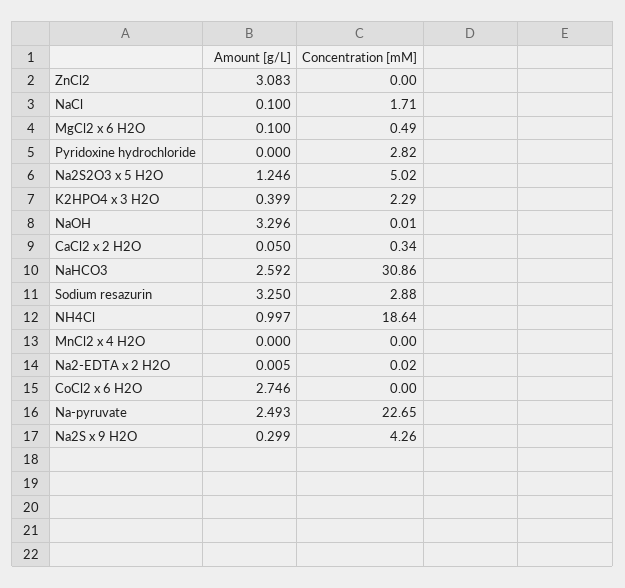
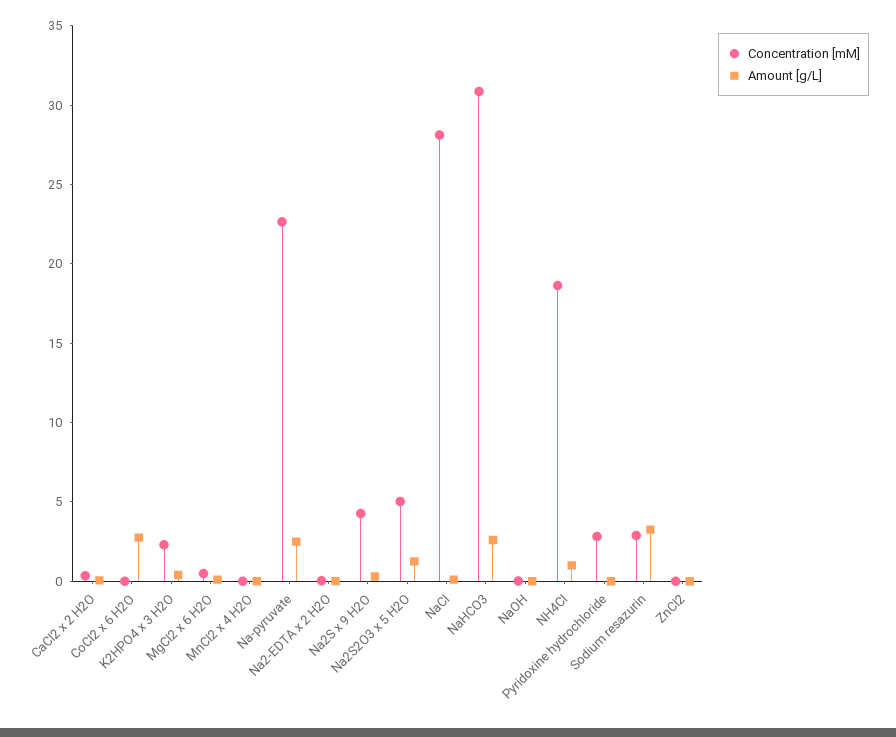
  {
    "Amount [g/L]": {
-     "ZnCl2": 3.083,
+     "ZnCl2": 0,
      "NaCl": 0.1,
      "MgCl2 x 6 H2O": 0.1,
      "Pyridoxine hydrochloride": 0,
      "Na2S2O3 x 5 H2O": 1.246,
      "K2HPO4 x 3 H2O": 0.399,
-     "NaOH": 3.296,
+     "NaOH": 0,
      "CaCl2 x 2 H2O": 0.05,
      "NaHCO3": 2.592,
      "Sodium resazurin": 3.25,
      "NH4Cl": 0.997,
      "MnCl2 x 4 H2O": 0,
      "Na2-EDTA x 2 H2O": 0.005,
      "CoCl2 x 6 H2O": 2.746,
      "Na-pyruvate": 2.493,
      "Na2S x 9 H2O": 0.299
    },
    "Concentration [mM]": {
      "ZnCl2": 0,
-     "NaCl": 1.71,
+     "NaCl": 28,
      "MgCl2 x 6 H2O": 0.49,
      "Pyridoxine hydrochloride": 2.82,
      "Na2S2O3 x 5 H2O": 5.02,
      "K2HPO4 x 3 H2O": 2.29,
      "NaOH": 0.01,
      "CaCl2 x 2 H2O": 0.34,
      "NaHCO3": 30.86,
      "Sodium resazurin": 2.88,
      "NH4Cl": 18.64,
      "MnCl2 x 4 H2O": 0,
      "Na2-EDTA x 2 H2O": 0.02,
      "CoCl2 x 6 H2O": 0,
      "Na-pyruvate": 22.65,
      "Na2S x 9 H2O": 4.26
    }
  }

